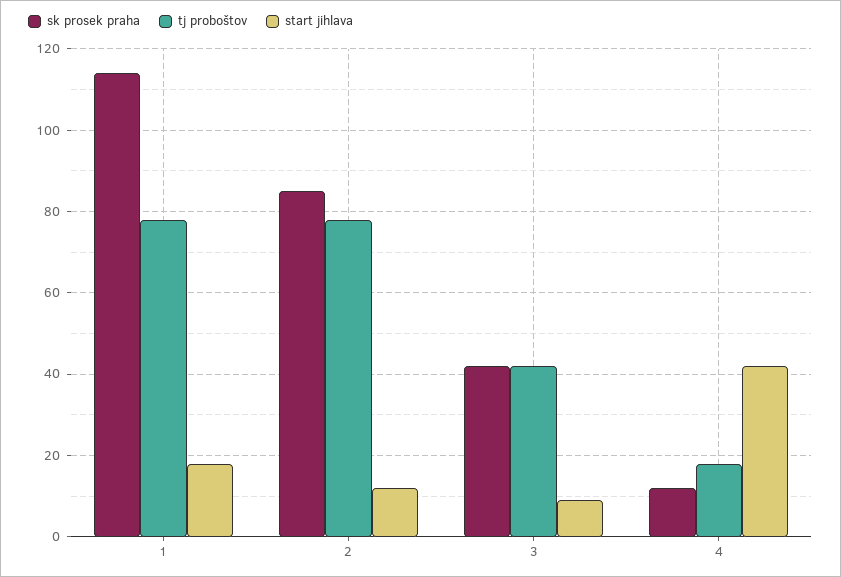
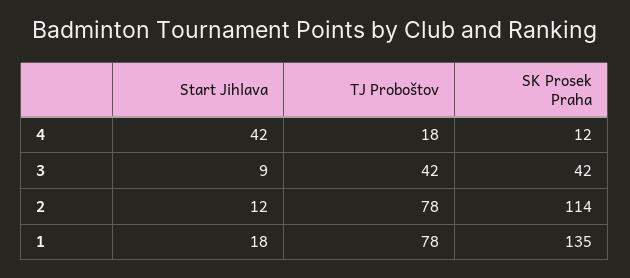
  {
    "sk prosek praha": {
-     "1": 115,
+     "1": 135,
-     "2": 85,
+     "2": 114,
      "3": 42,
      "4": 12
    },
    "tj proboštov": {
      "1": 78,
      "2": 78,
      "3": 42,
      "4": 18
    },
    "start jihlava": {
      "1": 18,
      "2": 12,
      "3": 9,
      "4": 42
    }
  }

